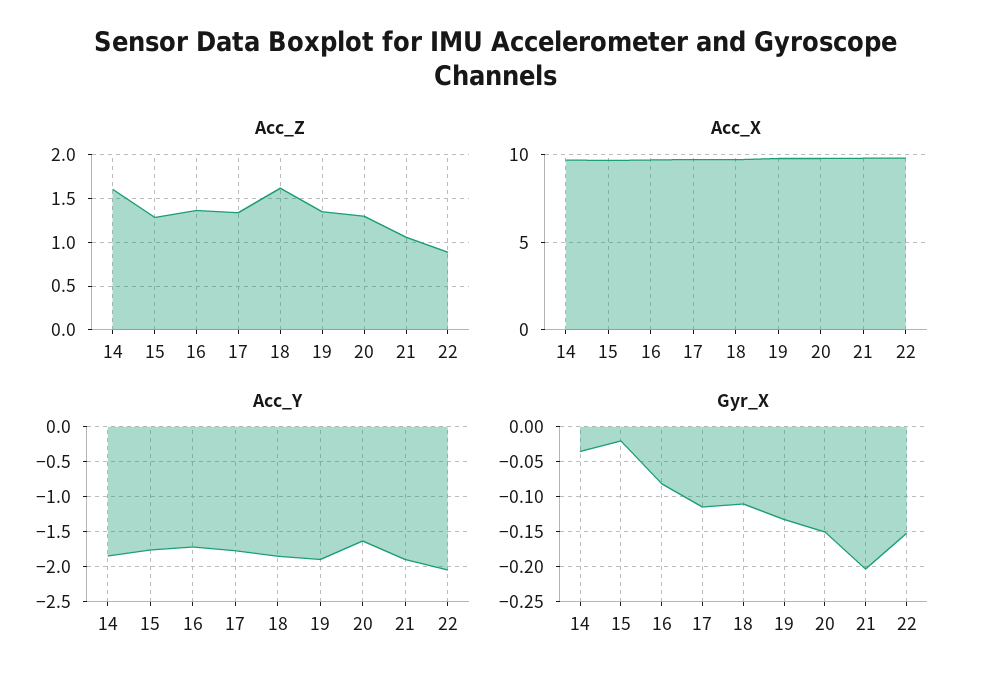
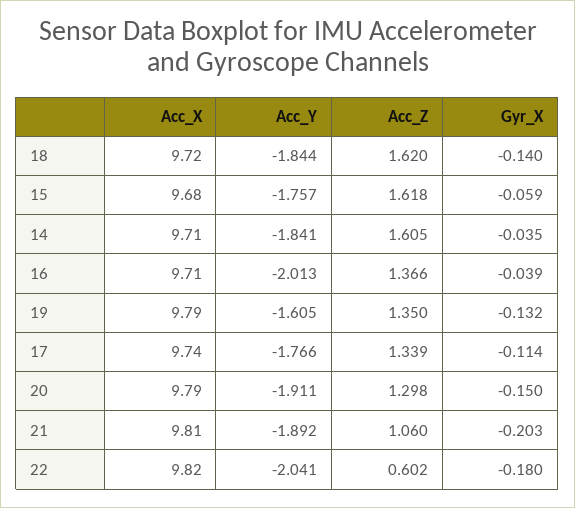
  {
    "Acc_Z": {
      "14": 1.605,
-     "15": 1.3,
+     "15": 1.618,
      "16": 1.366,
      "17": 1.339,
      "18": 1.62,
      "19": 1.35,
      "20": 1.298,
      "21": 1.06,
-     "22": 0.9
+     "22": 0.602
    },
    "Acc_X": {
      "14": 9.71,
      "15": 9.68,
      "16": 9.71,
      "17": 9.74,
      "18": 9.72,
      "19": 9.79,
      "20": 9.79,
      "21": 9.81,
      "22": 9.82
    },
    "Acc_Y": {
      "14": -1.841,
      "15": -1.757,
-     "16": -1.7,
+     "16": -2.013,
      "17": -1.766,
      "18": -1.844,
-     "19": -1.9,
+     "19": -1.605,
-     "20": -1.6,
+     "20": -1.911,
      "21": -1.892,
      "22": -2.041
    },
    "Gyr_X": {
      "14": -0.035,
-     "15": -0.02,
+     "15": -0.059,
-     "16": -0.08,
+     "16": -0.039,
      "17": -0.114,
-     "18": -0.11,
+     "18": -0.14,
      "19": -0.132,
      "20": -0.15,
      "21": -0.203,
-     "22": -0.15
+     "22": -0.18
    }
  }

